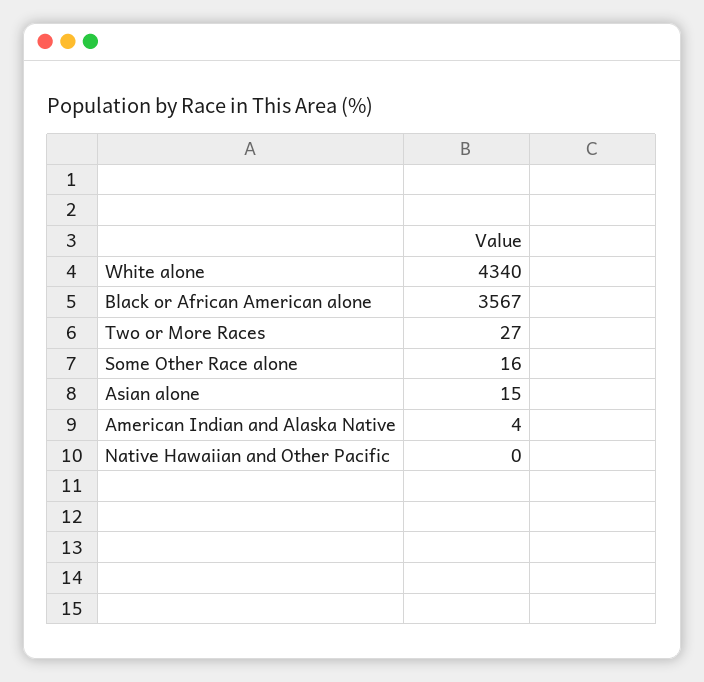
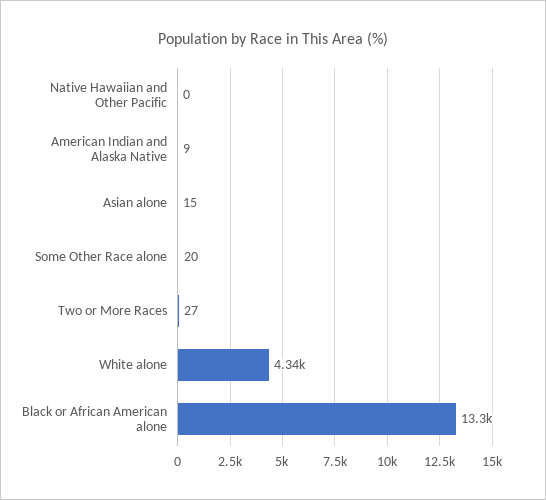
  {
    "White alone": 4340,
-   "Black or African American alone": 3567,
+   "Black or African American alone": 13300,
    "Two or More Races": 27,
-   "Some Other Race alone": 16,
+   "Some Other Race alone": 20,
    "Asian alone": 15,
-   "American Indian and Alaska Native": 4,
+   "American Indian and Alaska Native": 9,
    "Native Hawaiian and Other Pacific": 0
  }

